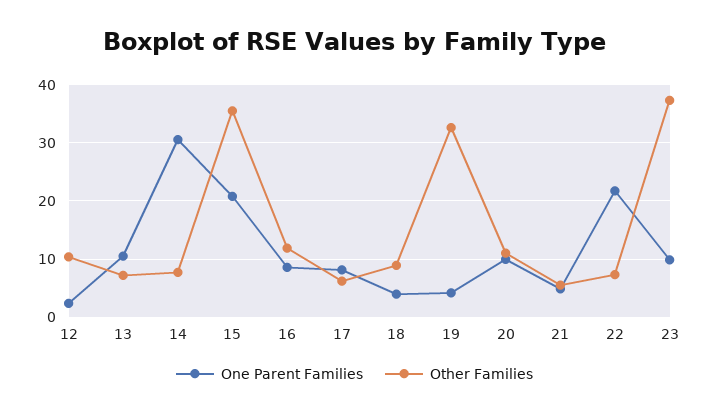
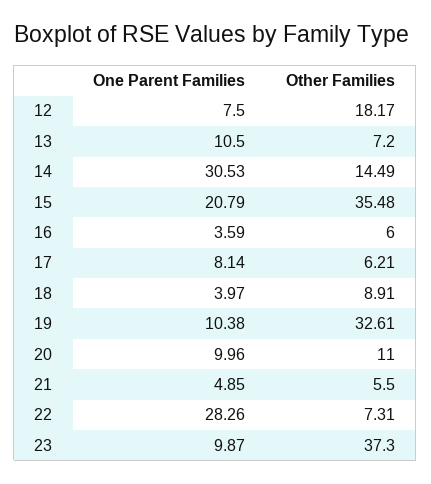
  {
    "One Parent Families": {
-     "12": 2,
+     "12": 7.5,
      "13": 10.5,
      "14": 30.53,
      "15": 20.79,
-     "16": 8,
+     "16": 3.59,
      "17": 8.14,
      "18": 3.97,
-     "19": 4,
+     "19": 10.38,
      "20": 9.96,
      "21": 4.85,
-     "22": 22,
+     "22": 28.26,
      "23": 9.87
    },
    "Other Families": {
-     "12": 10,
+     "12": 18.17,
      "13": 7.2,
-     "14": 8,
+     "14": 14.49,
      "15": 35.48,
-     "16": 12,
+     "16": 6,
      "17": 6.21,
      "18": 8.91,
      "19": 32.61,
      "20": 11,
      "21": 5.5,
      "22": 7.31,
      "23": 37.3
    }
  }

